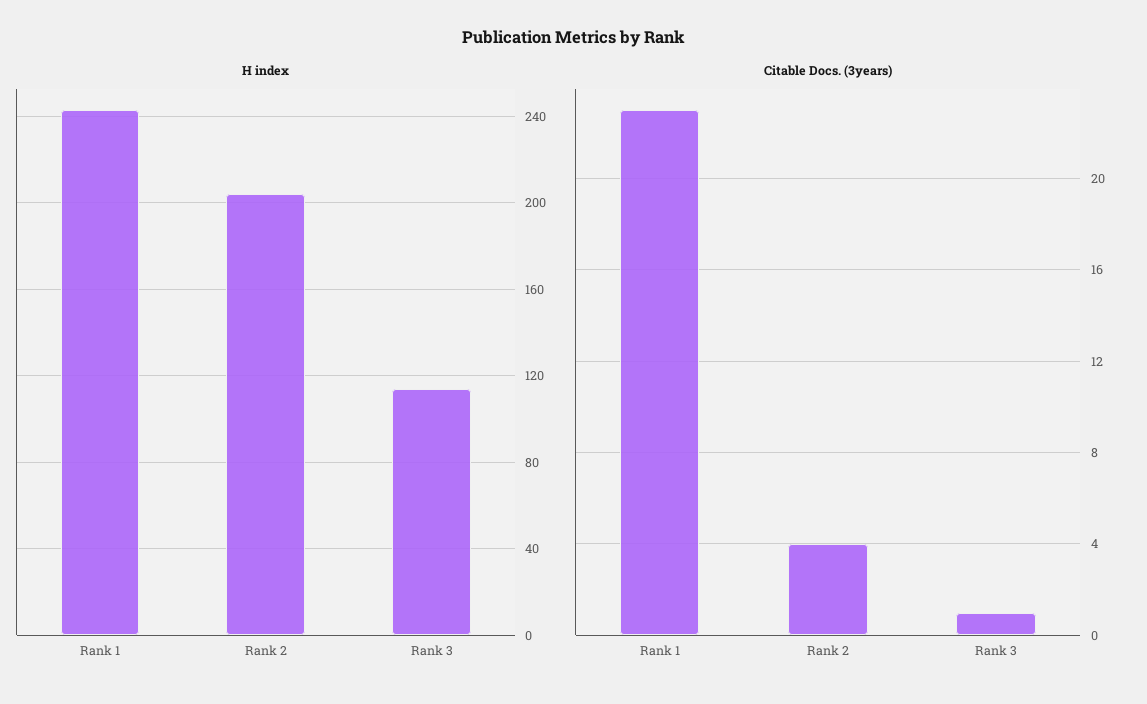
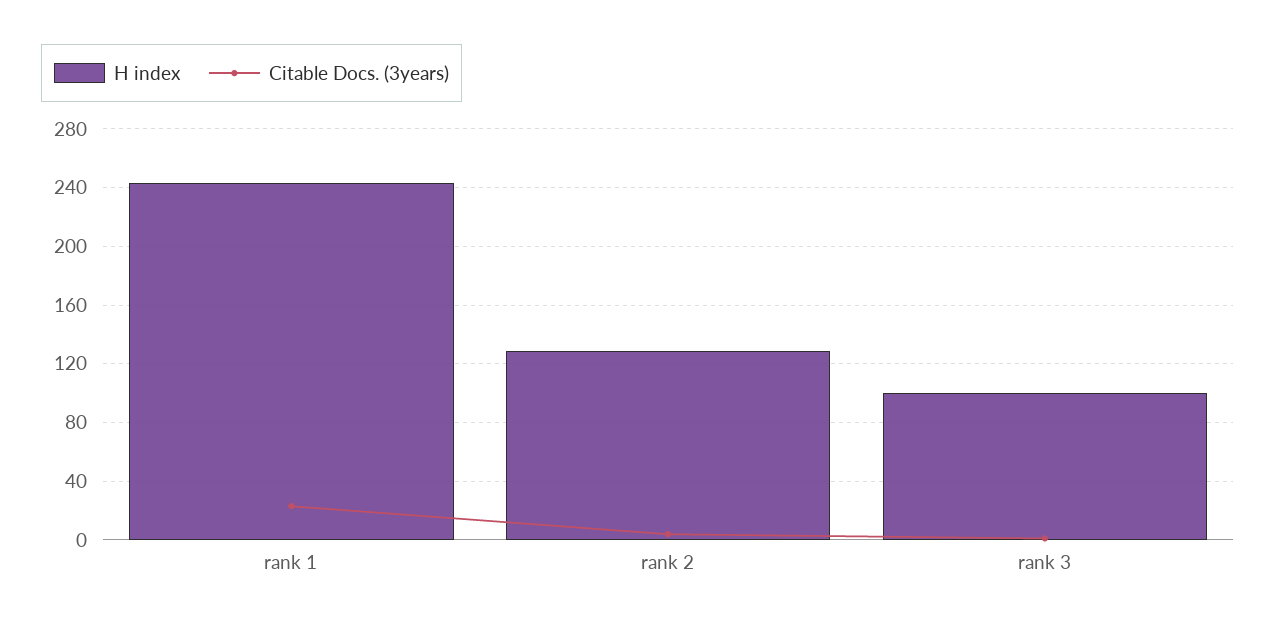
  {
    "H index": {
      "Rank 1": 245,
-     "Rank 2": 205,
+     "Rank 2": 130,
-     "Rank 3": 115
+     "Rank 3": 100
    },
    "Citable Docs. (3years)": {
      "Rank 1": 23,
      "Rank 2": 4,
      "Rank 3": 1
    }
  }

